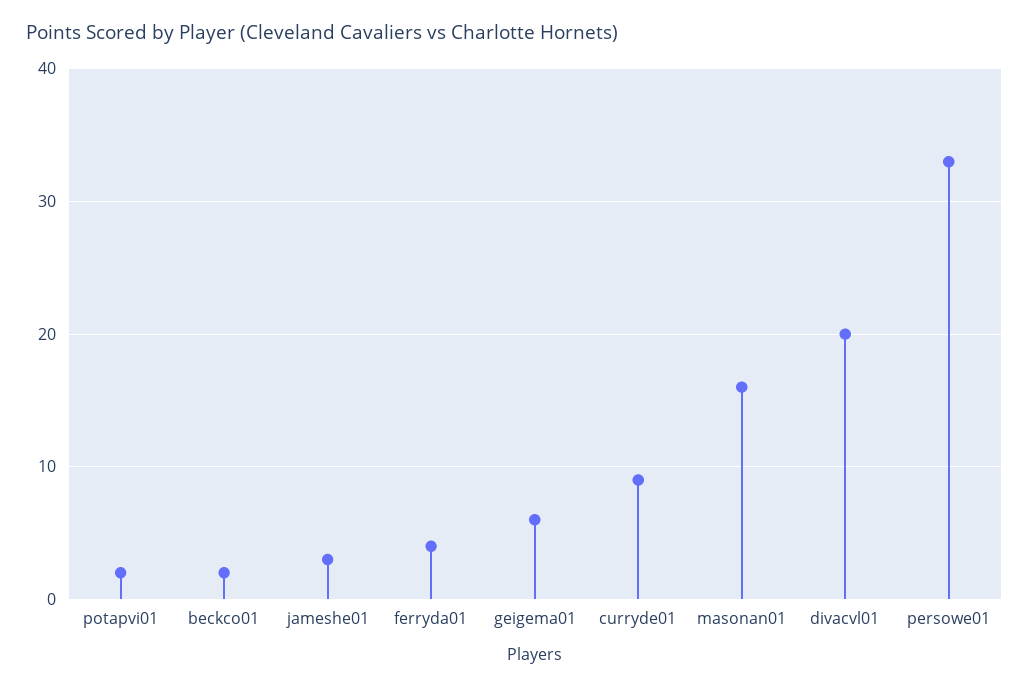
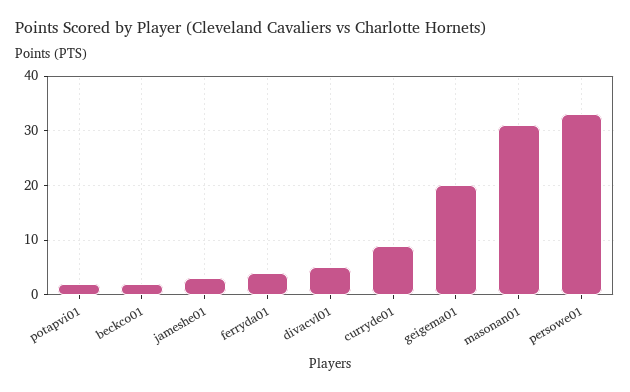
  {
    "potapvi01": 2,
    "beckco01": 2,
    "jameshe01": 3,
    "ferryda01": 4,
-   "geigema01": 6,
+   "geigema01": 20,
    "curryde01": 9,
-   "masonan01": 16,
+   "masonan01": 30,
-   "divacvl01": 20,
+   "divacvl01": 5,
    "persowe01": 33
  }

